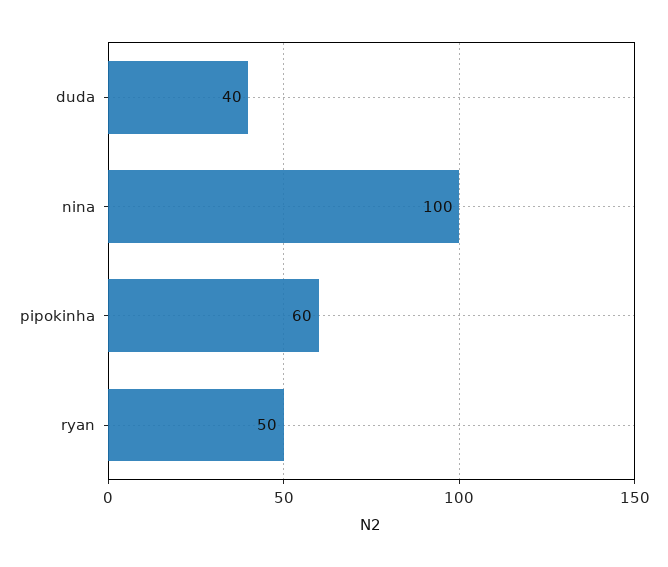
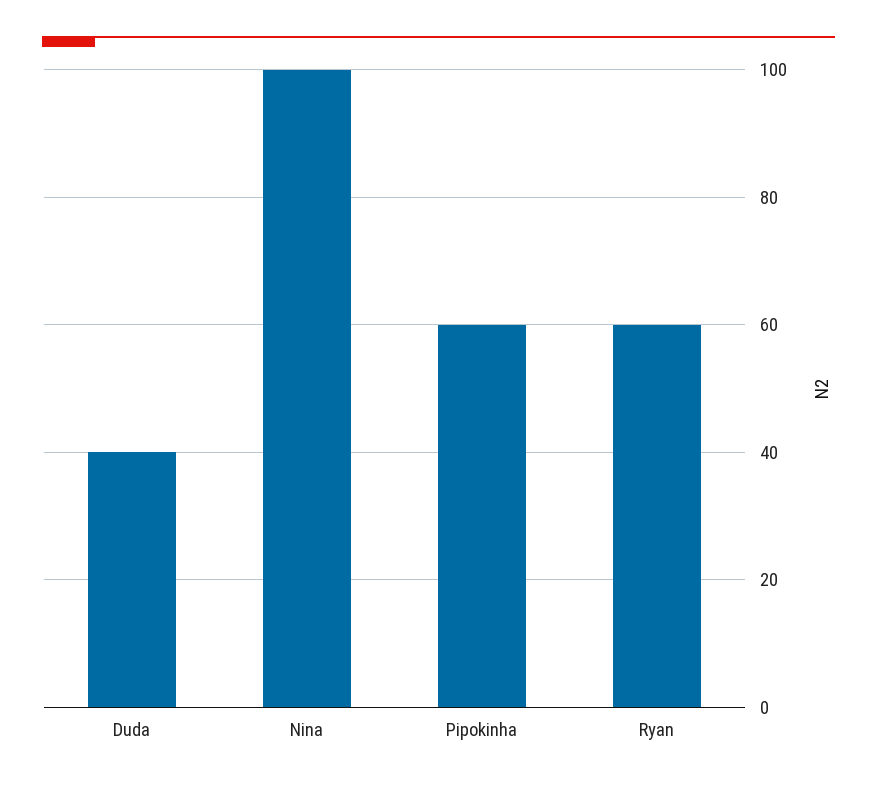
  {
    "duda": 40,
    "nina": 100,
    "pipokinha": 60,
-   "ryan": 50
+   "ryan": 60
  }

